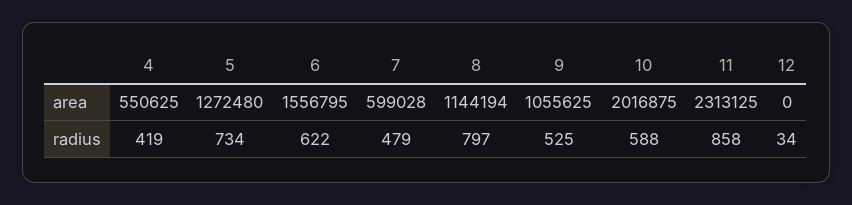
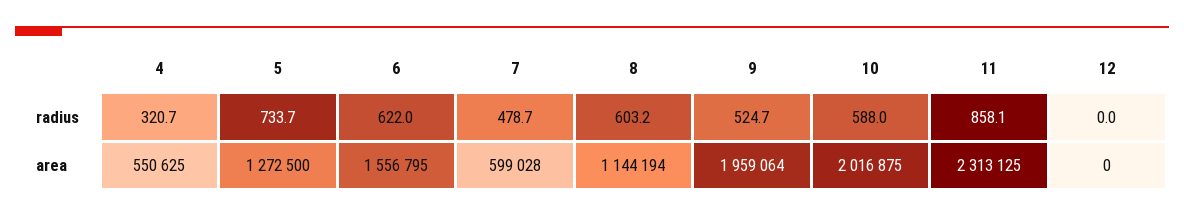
  {
    "4": {
      "area": 550625,
-     "radius": 419
+     "radius": 320.7
    },
    "5": {
-     "area": 1272480,
+     "area": 1272500,
      "radius": 733.7
    },
    "6": {
      "area": 1556795,
      "radius": 622
    },
    "7": {
      "area": 599028,
      "radius": 478.7
    },
    "8": {
      "area": 1144194,
-     "radius": 797
+     "radius": 603.2
    },
    "9": {
-     "area": 1055625,
+     "area": 1959064,
      "radius": 524.7
    },
    "10": {
      "area": 2016875,
      "radius": 588
    },
    "11": {
      "area": 2313125,
      "radius": 858.1
    },
    "12": {
      "area": 0,
-     "radius": 34
+     "radius": 0
    }
  }

